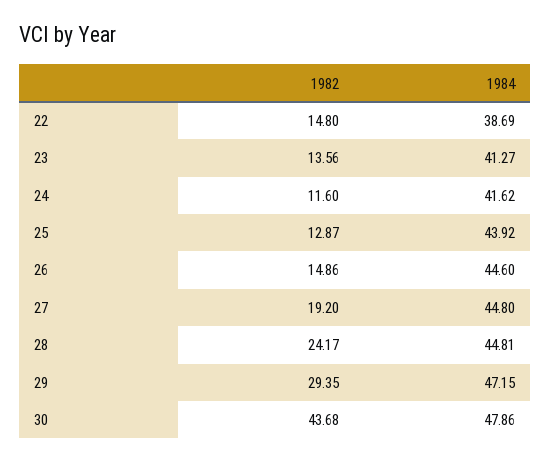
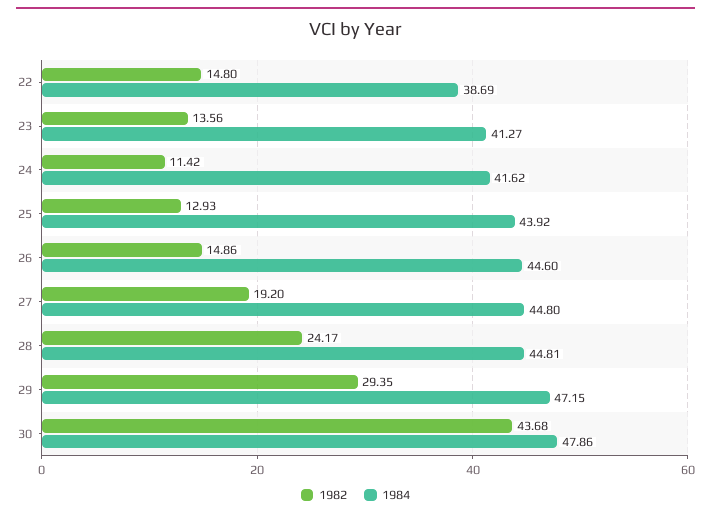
  {
    "1982": {
      "22": 14.8,
      "23": 13.56,
-     "24": 11.6,
+     "24": 11.42,
-     "25": 12.87,
+     "25": 12.93,
      "26": 14.86,
      "27": 19.2,
      "28": 24.17,
      "29": 29.35,
      "30": 43.68
    },
    "1984": {
      "22": 38.69,
      "23": 41.27,
      "24": 41.62,
      "25": 43.92,
      "26": 44.6,
      "27": 44.8,
      "28": 44.81,
      "29": 47.15,
      "30": 47.86
    }
  }

